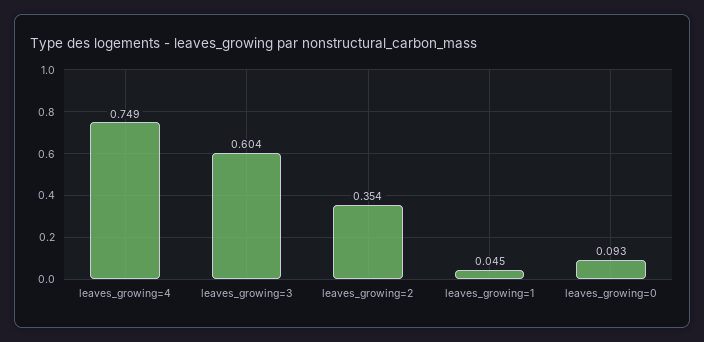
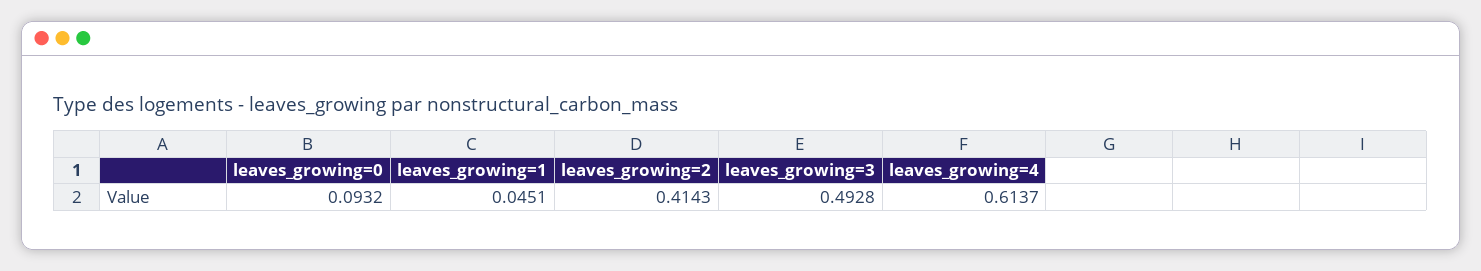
  {
-   "leaves_growing=4": 0.749,
+   "leaves_growing=4": 0.6137,
-   "leaves_growing=3": 0.604,
+   "leaves_growing=3": 0.4928,
-   "leaves_growing=2": 0.354,
+   "leaves_growing=2": 0.4143,
    "leaves_growing=1": 0.0451,
    "leaves_growing=0": 0.0932
  }

